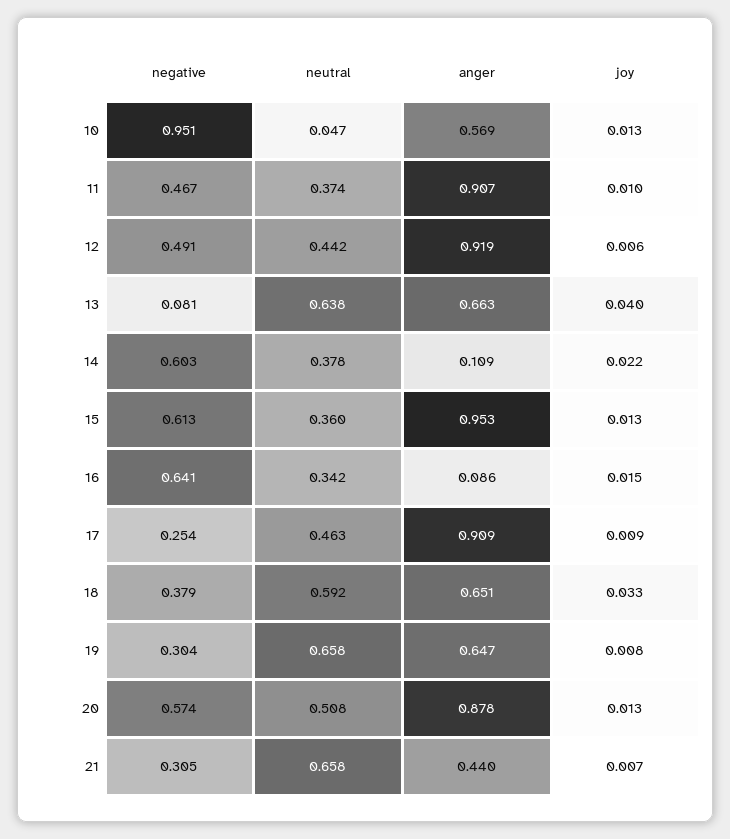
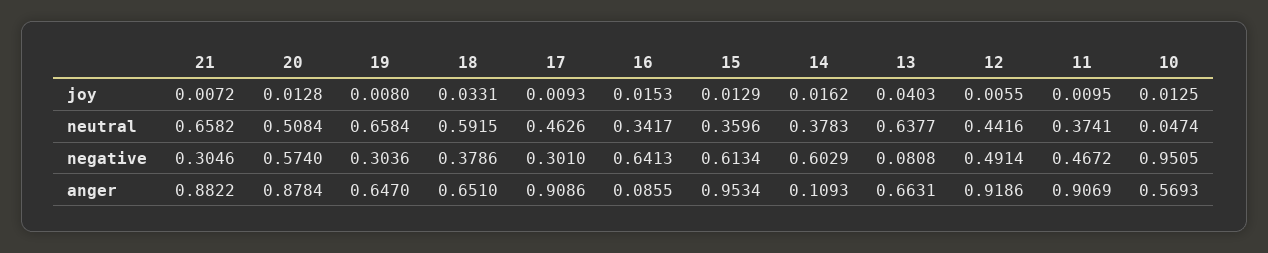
  {
    "negative": {
      "10": 0.9505,
      "11": 0.4672,
      "12": 0.4914,
      "13": 0.0808,
      "14": 0.6029,
      "15": 0.6134,
      "16": 0.6413,
-     "17": 0.254,
+     "17": 0.301,
      "18": 0.3786,
      "19": 0.3036,
      "20": 0.574,
      "21": 0.3046
    },
    "neutral": {
      "10": 0.0474,
      "11": 0.3741,
      "12": 0.4416,
      "13": 0.6377,
      "14": 0.3783,
      "15": 0.3596,
      "16": 0.3417,
      "17": 0.4626,
      "18": 0.5915,
      "19": 0.6584,
      "20": 0.5084,
      "21": 0.6582
    },
    "anger": {
      "10": 0.5693,
      "11": 0.9069,
      "12": 0.9186,
      "13": 0.6631,
      "14": 0.1093,
      "15": 0.9534,
      "16": 0.0855,
      "17": 0.9086,
      "18": 0.651,
      "19": 0.647,
      "20": 0.8784,
-     "21": 0.44
+     "21": 0.8822
    },
    "joy": {
      "10": 0.0125,
      "11": 0.0095,
      "12": 0.0055,
      "13": 0.0403,
-     "14": 0.022,
+     "14": 0.0162,
      "15": 0.0129,
      "16": 0.0153,
      "17": 0.0093,
      "18": 0.0331,
      "19": 0.008,
      "20": 0.0128,
      "21": 0.0072
    }
  }

